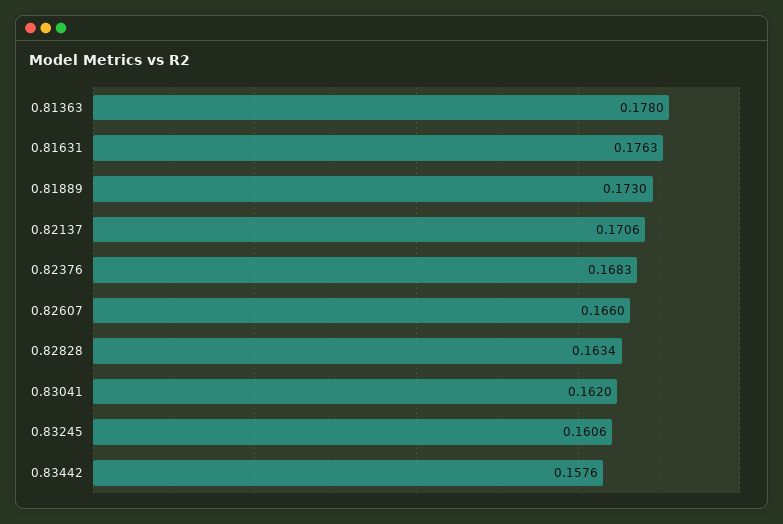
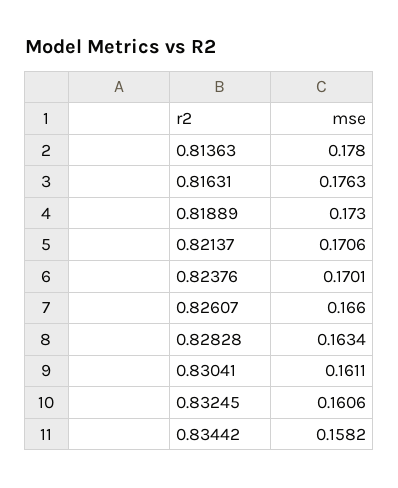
  {
    "0.81363": 0.178,
    "0.81631": 0.1763,
    "0.81889": 0.173,
    "0.82137": 0.1706,
-   "0.82376": 0.1683,
+   "0.82376": 0.1701,
    "0.82607": 0.166,
    "0.82828": 0.1634,
-   "0.83041": 0.162,
+   "0.83041": 0.1611,
    "0.83245": 0.1606,
-   "0.83442": 0.1576
+   "0.83442": 0.1582
  }

